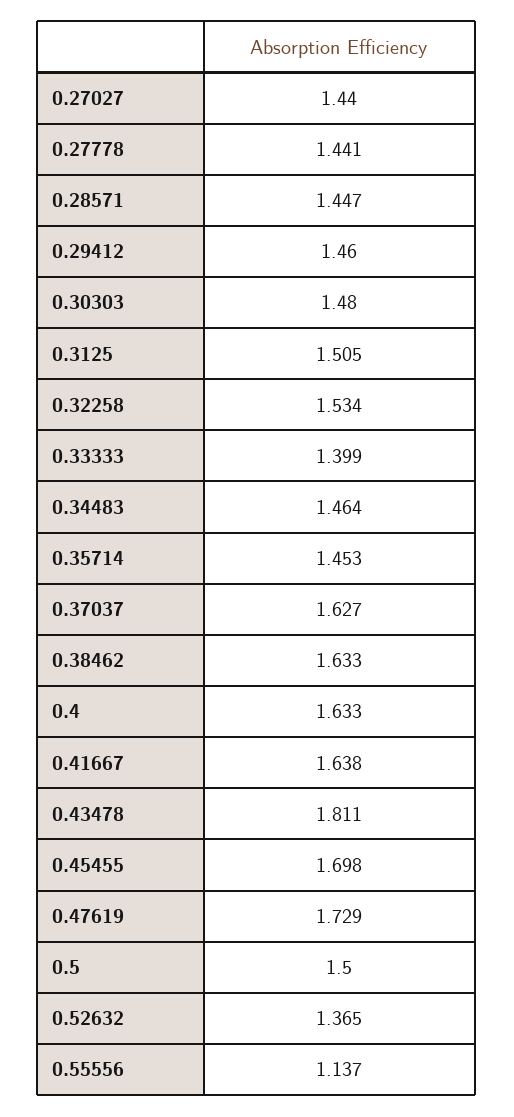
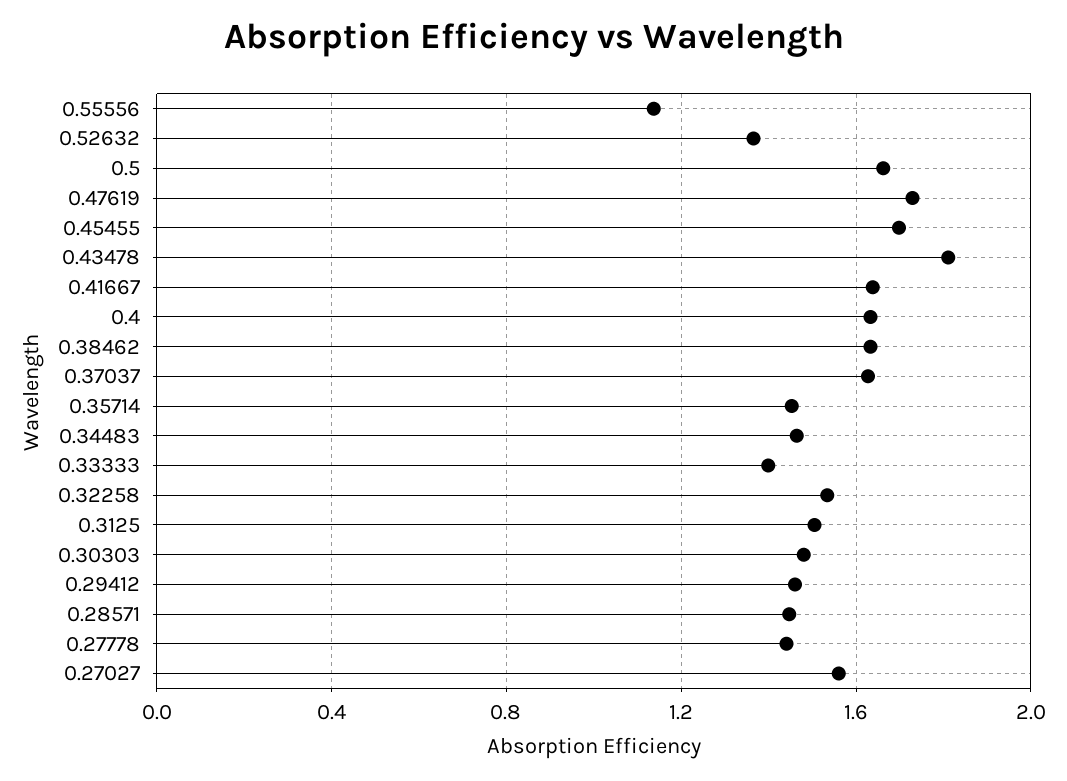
  {
-   "0.27027": 1.44,
+   "0.27027": 1.55,
    "0.27778": 1.441,
    "0.28571": 1.447,
    "0.29412": 1.46,
    "0.30303": 1.48,
    "0.3125": 1.505,
    "0.32258": 1.534,
    "0.33333": 1.399,
    "0.34483": 1.464,
    "0.35714": 1.453,
    "0.37037": 1.627,
    "0.38462": 1.633,
    "0.4": 1.633,
    "0.41667": 1.638,
    "0.43478": 1.811,
    "0.45455": 1.698,
    "0.47619": 1.729,
-   "0.5": 1.5,
+   "0.5": 1.65,
    "0.52632": 1.365,
    "0.55556": 1.137
  }

